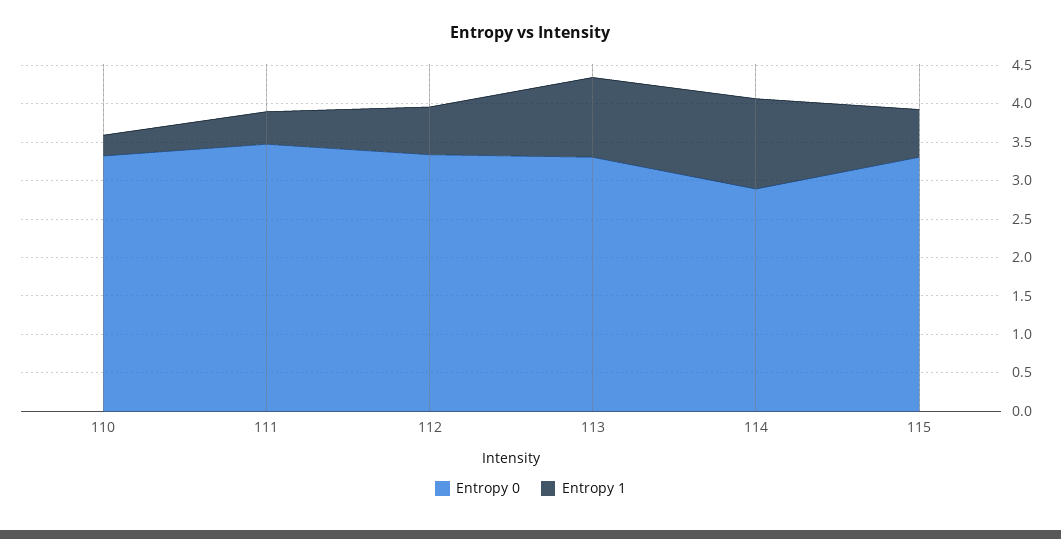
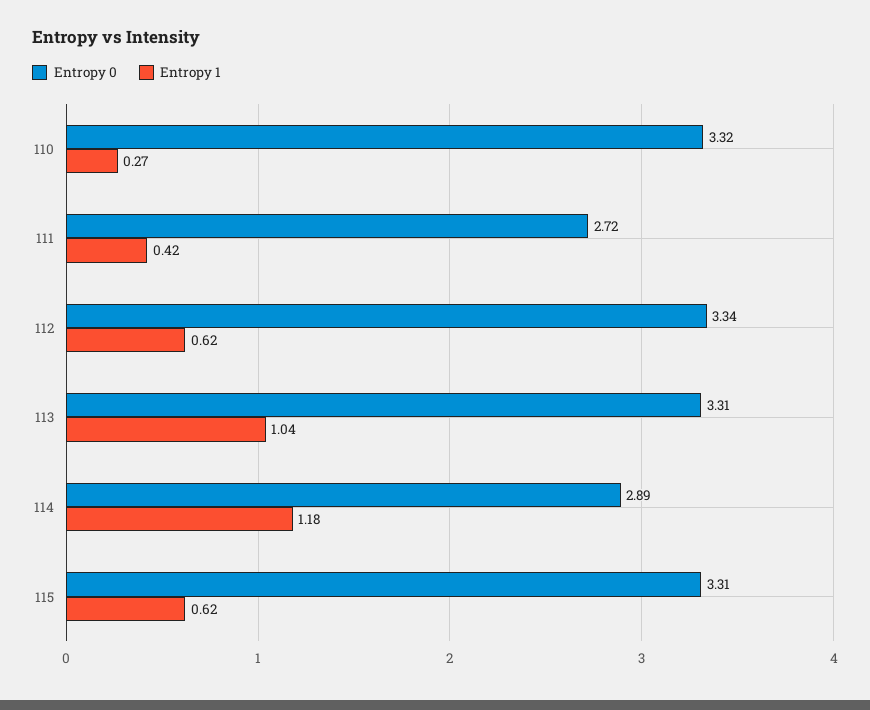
  {
    "Entropy 0": {
      "110": 3.32,
-     "111": 3.5,
+     "111": 2.72,
      "112": 3.34,
      "113": 3.31,
      "114": 2.89,
      "115": 3.31
    },
    "Entropy 1": {
      "110": 0.27,
      "111": 0.42,
      "112": 0.62,
      "113": 1.04,
      "114": 1.18,
      "115": 0.62
    }
  }

